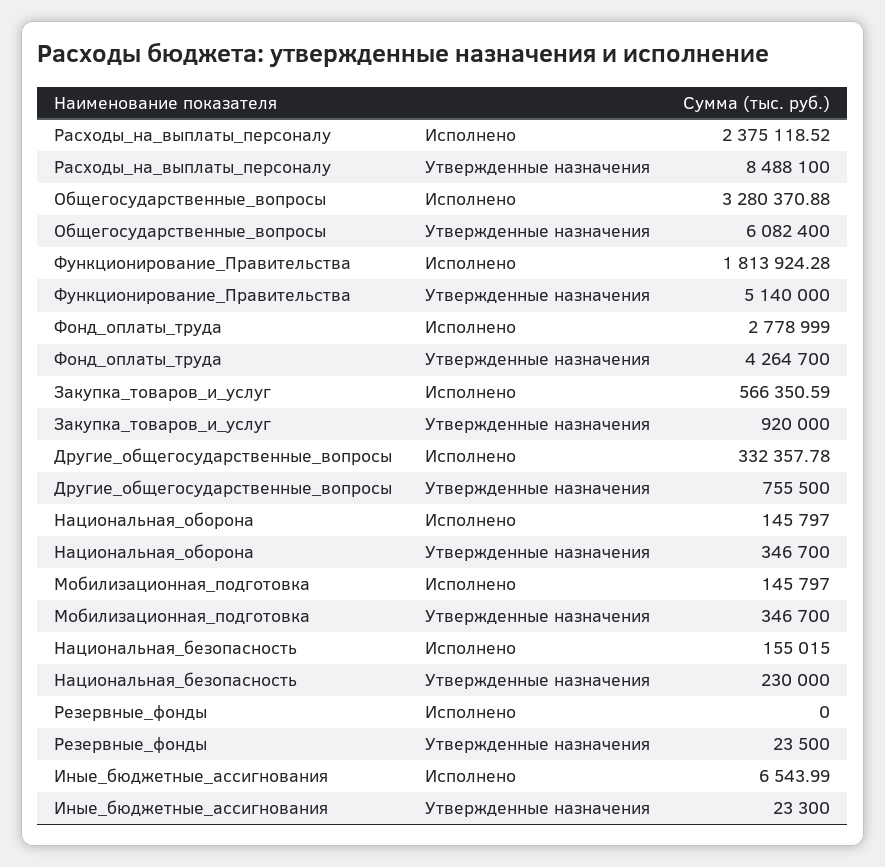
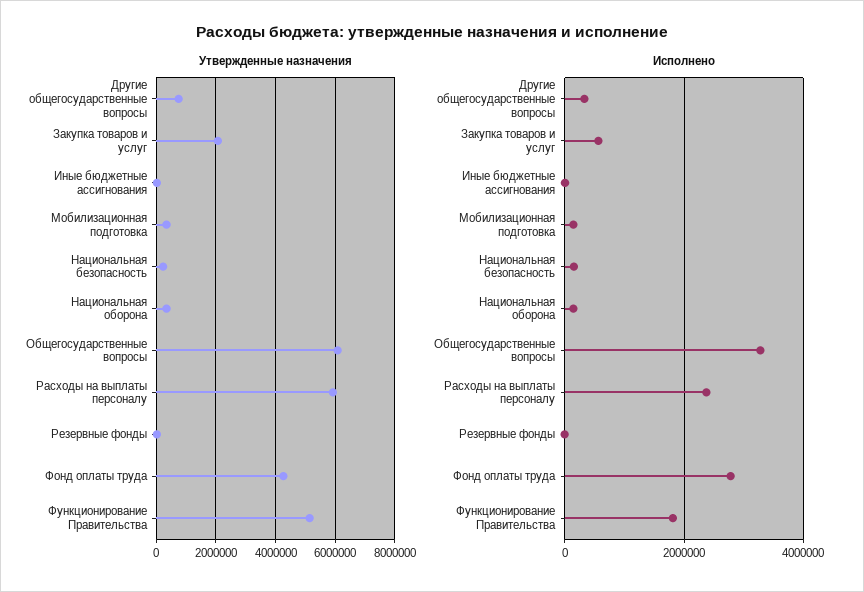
  {
    "Исполнено": {
      "Расходы_на_выплаты_персоналу": 2375118.52,
      "Общегосударственные_вопросы": 3280370.88,
      "Функционирование_Правительства": 1813924.28,
      "Фонд_оплаты_труда": 2778999,
      "Закупка_товаров_и_услуг": 566350.59,
      "Другие_общегосударственные_вопросы": 332357.78,
      "Национальная_оборона": 145797,
      "Мобилизационная_подготовка": 145797,
      "Национальная_безопасность": 155015,
      "Резервные_фонды": 0,
      "Иные_бюджетные_ассигнования": 6543.99
    },
    "Утвержденные назначения": {
-     "Расходы_на_выплаты_персоналу": 8488100,
+     "Расходы_на_выплаты_персоналу": 6000000,
      "Общегосударственные_вопросы": 6082400,
      "Функционирование_Правительства": 5140000,
      "Фонд_оплаты_труда": 4264700,
-     "Закупка_товаров_и_услуг": 920000,
+     "Закупка_товаров_и_услуг": 2000000,
      "Другие_общегосударственные_вопросы": 755500,
      "Национальная_оборона": 346700,
      "Мобилизационная_подготовка": 346700,
      "Национальная_безопасность": 230000,
      "Резервные_фонды": 23500,
      "Иные_бюджетные_ассигнования": 23300
    }
  }

